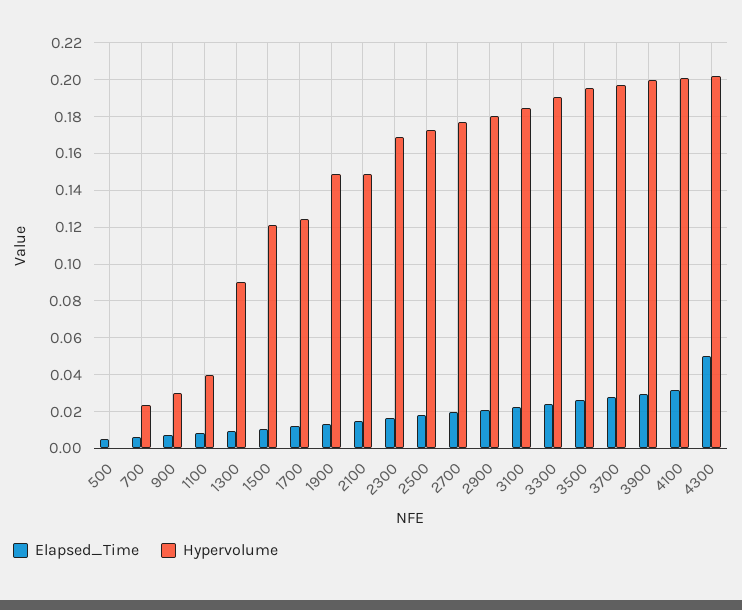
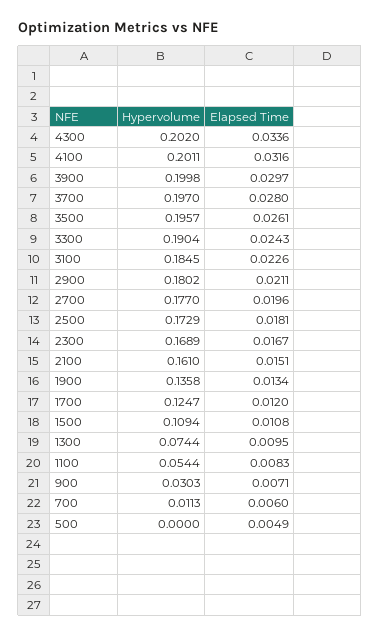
  {
    "Elapsed_Time": {
      "500": 0.0049,
      "700": 0.006,
      "900": 0.0071,
      "1100": 0.0083,
      "1300": 0.0095,
      "1500": 0.0108,
      "1700": 0.012,
      "1900": 0.0134,
      "2100": 0.0151,
      "2300": 0.0167,
      "2500": 0.0181,
      "2700": 0.0196,
      "2900": 0.0211,
      "3100": 0.0226,
      "3300": 0.0243,
      "3500": 0.0261,
      "3700": 0.028,
      "3900": 0.0297,
      "4100": 0.0316,
-     "4300": 0.05
+     "4300": 0.0336
    },
    "Hypervolume": {
      "500": 0,
-     "700": 0.025,
+     "700": 0.0113,
      "900": 0.0303,
-     "1100": 0.04,
+     "1100": 0.0544,
-     "1300": 0.09,
+     "1300": 0.0744,
-     "1500": 0.12,
+     "1500": 0.1094,
      "1700": 0.1247,
-     "1900": 0.15,
+     "1900": 0.1358,
-     "2100": 0.15,
+     "2100": 0.161,
      "2300": 0.1689,
      "2500": 0.1729,
      "2700": 0.177,
      "2900": 0.1802,
      "3100": 0.1845,
      "3300": 0.1904,
      "3500": 0.1957,
      "3700": 0.197,
      "3900": 0.1998,
      "4100": 0.2011,
      "4300": 0.202
    }
  }

